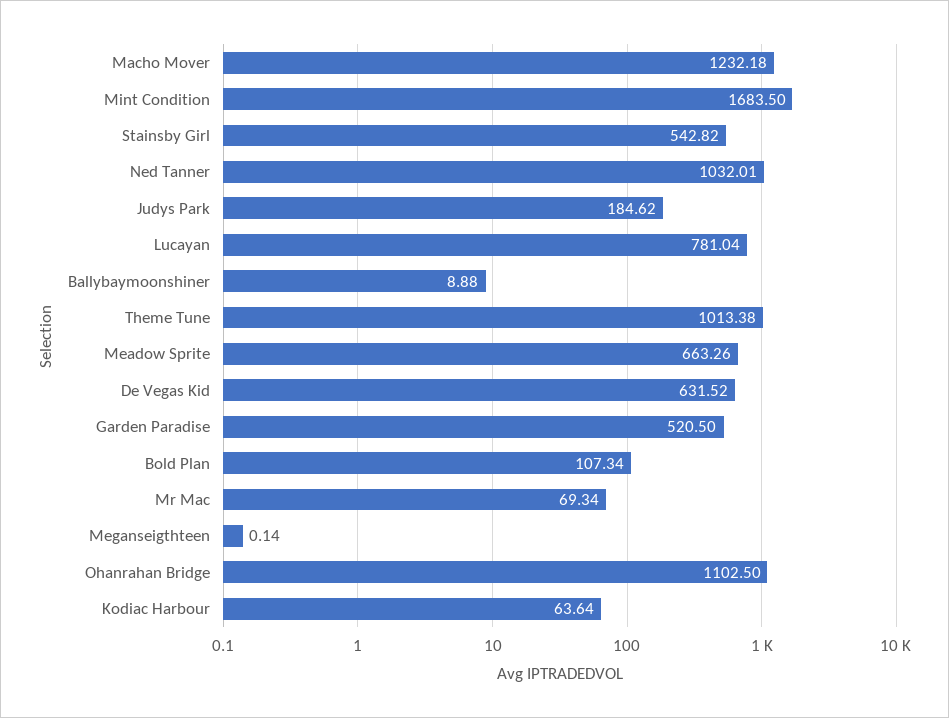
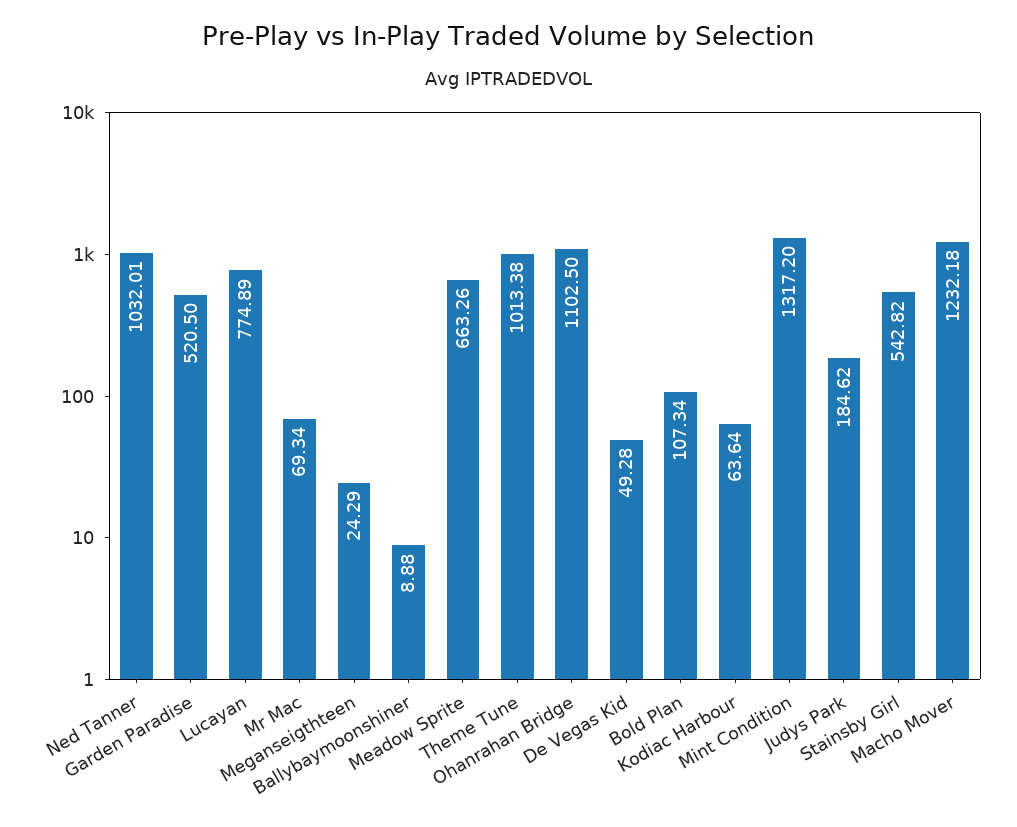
  {
    "Macho Mover": 1232.18,
-   "Mint Condition": 1683.5,
+   "Mint Condition": 1317.2,
    "Stainsby Girl": 542.82,
    "Ned Tanner": 1032.01,
    "Judys Park": 184.62,
-   "Lucayan": 781.04,
+   "Lucayan": 774.89,
    "Ballybaymoonshiner": 8.88,
    "Theme Tune": 1013.38,
    "Meadow Sprite": 663.26,
-   "De Vegas Kid": 631.52,
+   "De Vegas Kid": 49.28,
    "Garden Paradise": 520.5,
    "Bold Plan": 107.34,
    "Mr Mac": 69.34,
-   "Meganseigthteen": 0.14,
+   "Meganseigthteen": 24.29,
    "Ohanrahan Bridge": 1102.5,
    "Kodiac Harbour": 63.64
  }

